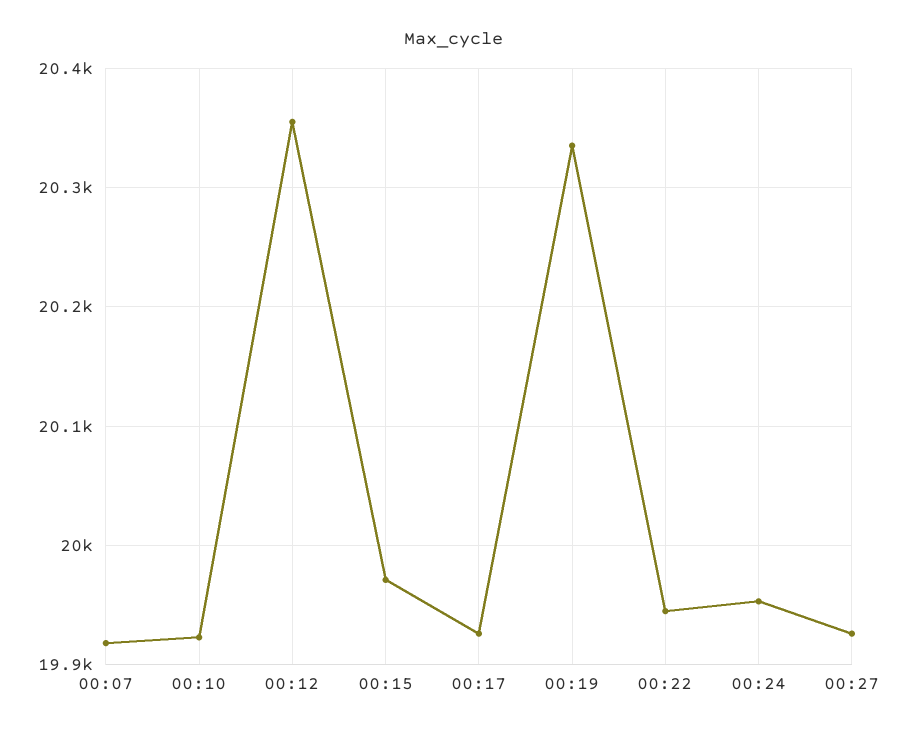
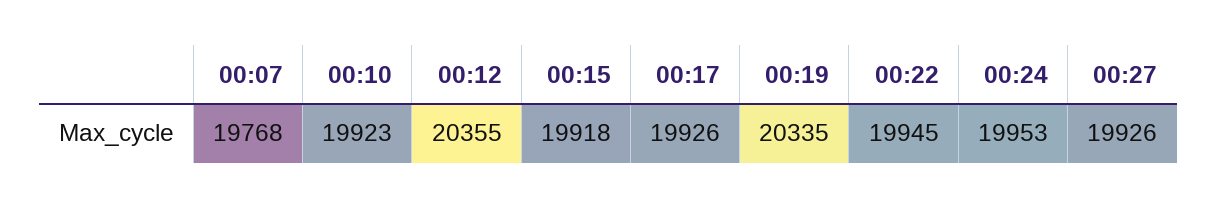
  {
-   "00:07": 19920,
+   "00:07": 19768,
    "00:10": 19923,
    "00:12": 20355,
-   "00:15": 19970,
+   "00:15": 19918,
    "00:17": 19926,
    "00:19": 20335,
    "00:22": 19945,
    "00:24": 19953,
    "00:27": 19926
  }

